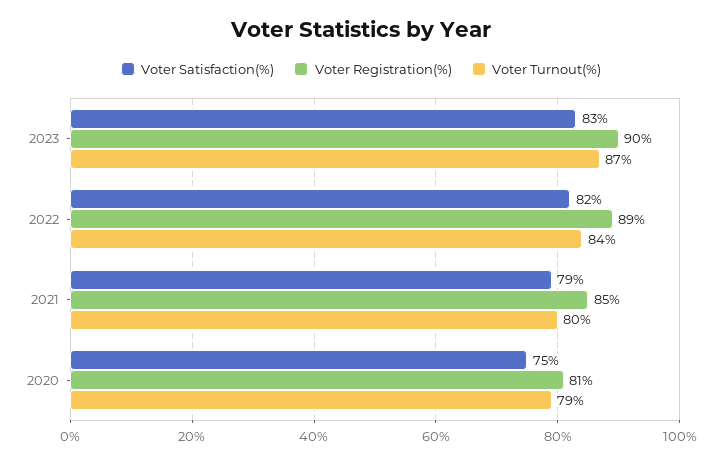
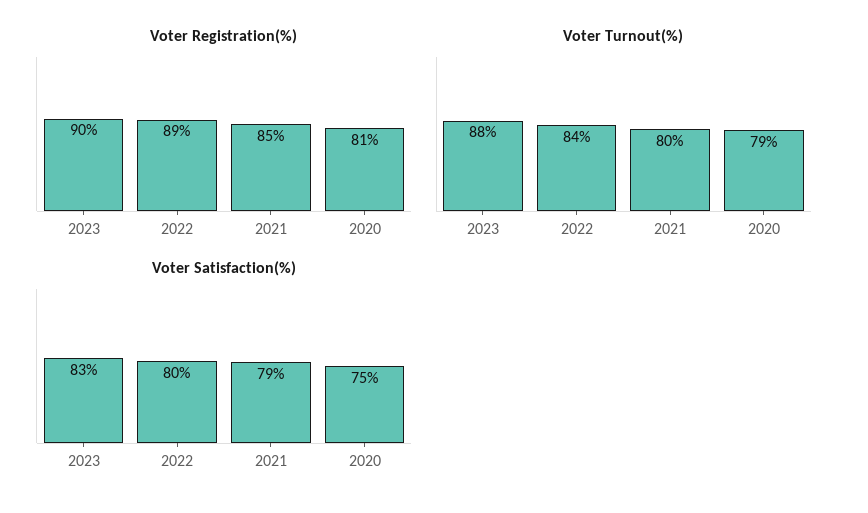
  {
    "Voter Satisfaction(%)": {
      "2023": 83,
-     "2022": 82,
+     "2022": 80,
      "2021": 79,
      "2020": 75
    },
    "Voter Registration(%)": {
      "2023": 90,
      "2022": 89,
      "2021": 85,
      "2020": 81
    },
    "Voter Turnout(%)": {
-     "2023": 87,
+     "2023": 88,
      "2022": 84,
      "2021": 80,
      "2020": 79
    }
  }

